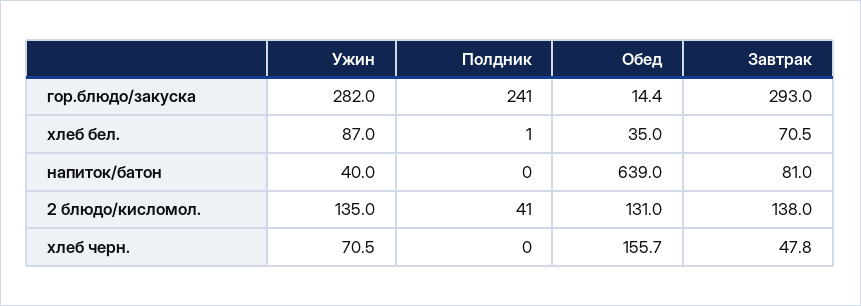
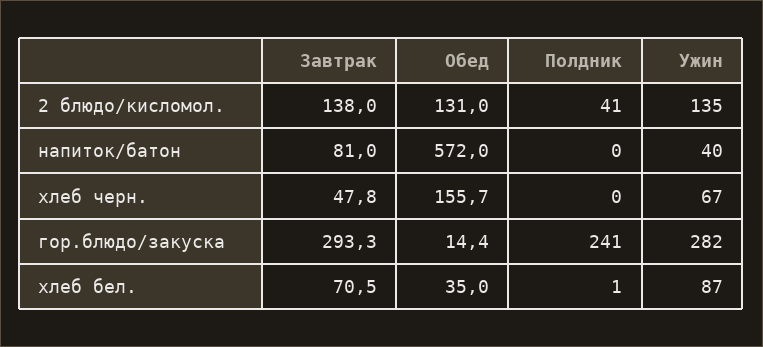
  {
    "Ужин": {
      "гор.блюдо/закуска": 282,
      "хлеб бел.": 87,
      "напиток/батон": 40,
      "2 блюдо/кисломол.": 135,
-     "хлеб черн.": 70.5
+     "хлеб черн.": 67
    },
    "Полдник": {
      "гор.блюдо/закуска": 241,
      "хлеб бел.": 1,
      "напиток/батон": 0,
      "2 блюдо/кисломол.": 41,
      "хлеб черн.": 0
    },
    "Обед": {
      "гор.блюдо/закуска": 14.4,
      "хлеб бел.": 35,
-     "напиток/батон": 639,
+     "напиток/батон": 572,
      "2 блюдо/кисломол.": 131,
      "хлеб черн.": 155.7
    },
    "Завтрак": {
-     "гор.блюдо/закуска": 293,
+     "гор.блюдо/закуска": 293.3,
      "хлеб бел.": 70.5,
      "напиток/батон": 81,
      "2 блюдо/кисломол.": 138,
      "хлеб черн.": 47.8
    }
  }

